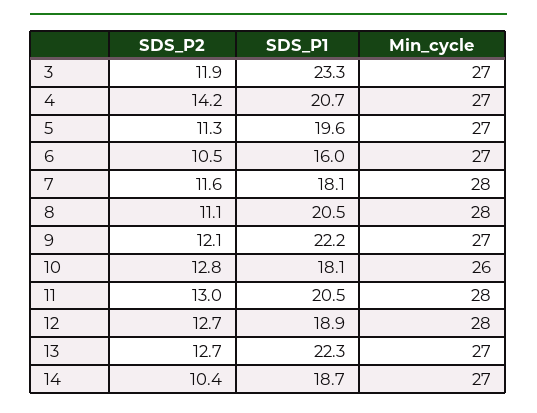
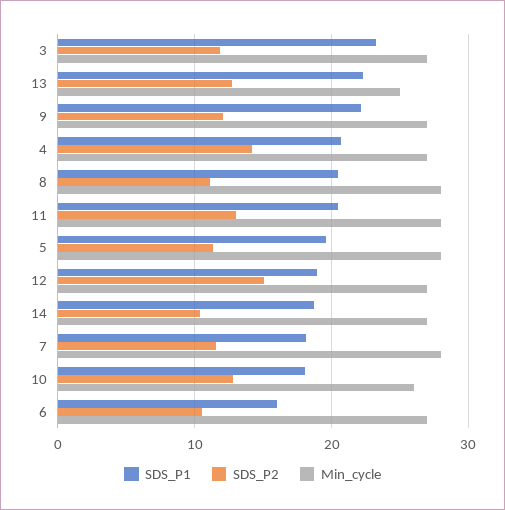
  {
    "SDS_P2": {
      "3": 11.9,
      "4": 14.2,
      "5": 11.3,
      "6": 10.5,
      "7": 11.6,
      "8": 11.1,
      "9": 12.1,
      "10": 12.8,
      "11": 13,
-     "12": 12.7,
+     "12": 15,
      "13": 12.7,
      "14": 10.4
    },
    "SDS_P1": {
      "3": 23.3,
      "4": 20.7,
      "5": 19.6,
      "6": 16,
      "7": 18.1,
      "8": 20.5,
      "9": 22.2,
      "10": 18.1,
      "11": 20.5,
      "12": 18.9,
      "13": 22.3,
      "14": 18.7
    },
    "Min_cycle": {
      "3": 27,
      "4": 27,
-     "5": 27,
+     "5": 28,
      "6": 27,
      "7": 28,
      "8": 28,
      "9": 27,
      "10": 26,
      "11": 28,
-     "12": 28,
+     "12": 27,
-     "13": 27,
+     "13": 25,
      "14": 27
    }
  }

